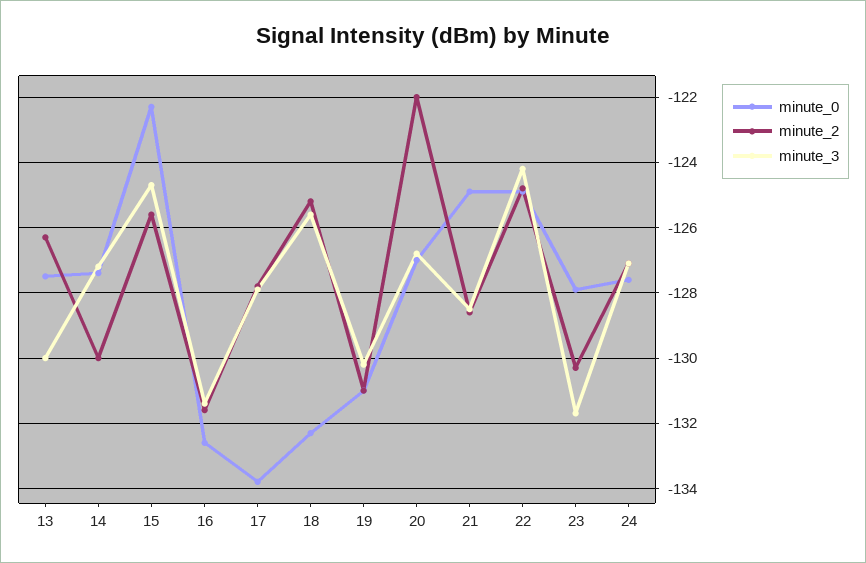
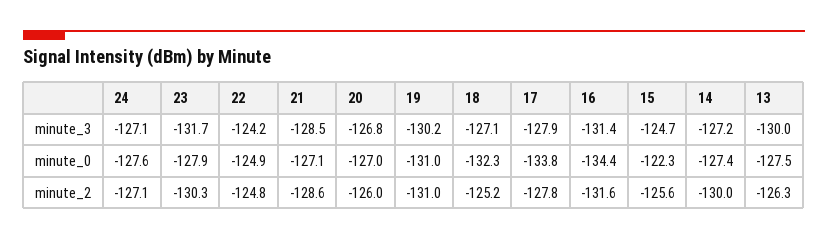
  {
    "minute_0": {
      "13": -127.5,
      "14": -127.4,
      "15": -122.3,
-     "16": -132.5,
+     "16": -134.4,
      "17": -133.8,
      "18": -132.3,
      "19": -131,
      "20": -127,
-     "21": -125,
+     "21": -127.1,
      "22": -124.9,
      "23": -127.9,
      "24": -127.6
    },
    "minute_2": {
      "13": -126.3,
      "14": -130,
      "15": -125.6,
      "16": -131.6,
      "17": -127.8,
      "18": -125.2,
      "19": -131,
-     "20": -122,
+     "20": -126,
      "21": -128.6,
      "22": -124.8,
      "23": -130.3,
      "24": -127.1
    },
    "minute_3": {
      "13": -130,
      "14": -127.2,
      "15": -124.7,
      "16": -131.4,
      "17": -127.9,
-     "18": -125.5,
+     "18": -127.1,
      "19": -130.2,
      "20": -126.8,
      "21": -128.5,
      "22": -124.2,
      "23": -131.7,
      "24": -127.1
    }
  }

